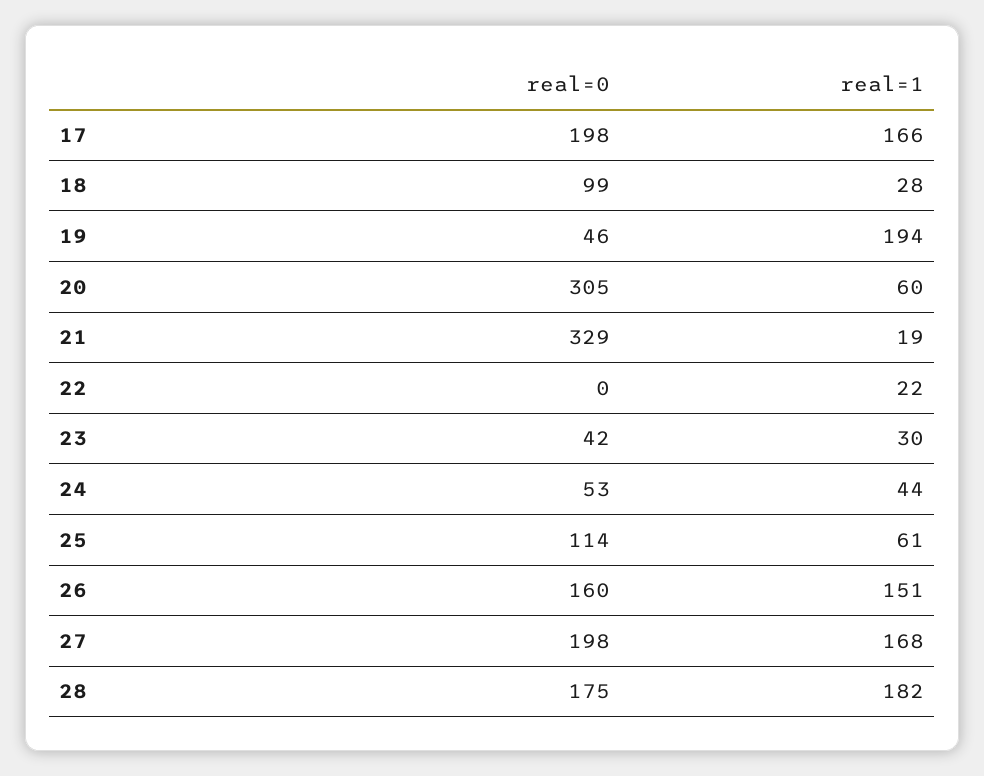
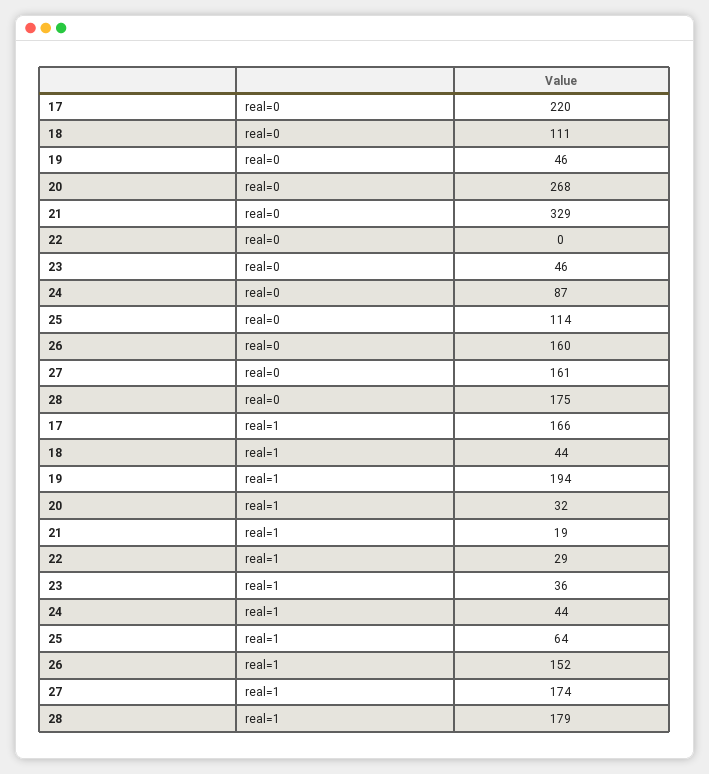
  {
    "real=0": {
-     "17": 198,
+     "17": 220,
-     "18": 99,
+     "18": 111,
      "19": 46,
-     "20": 305,
+     "20": 268,
      "21": 329,
      "22": 0,
-     "23": 42,
+     "23": 46,
-     "24": 53,
+     "24": 87,
      "25": 114,
      "26": 160,
-     "27": 198,
+     "27": 161,
      "28": 175
    },
    "real=1": {
      "17": 166,
-     "18": 28,
+     "18": 44,
      "19": 194,
-     "20": 60,
+     "20": 32,
      "21": 19,
-     "22": 22,
+     "22": 29,
-     "23": 30,
+     "23": 36,
      "24": 44,
-     "25": 61,
+     "25": 64,
-     "26": 151,
+     "26": 152,
-     "27": 168,
+     "27": 174,
-     "28": 182
+     "28": 179
    }
  }

